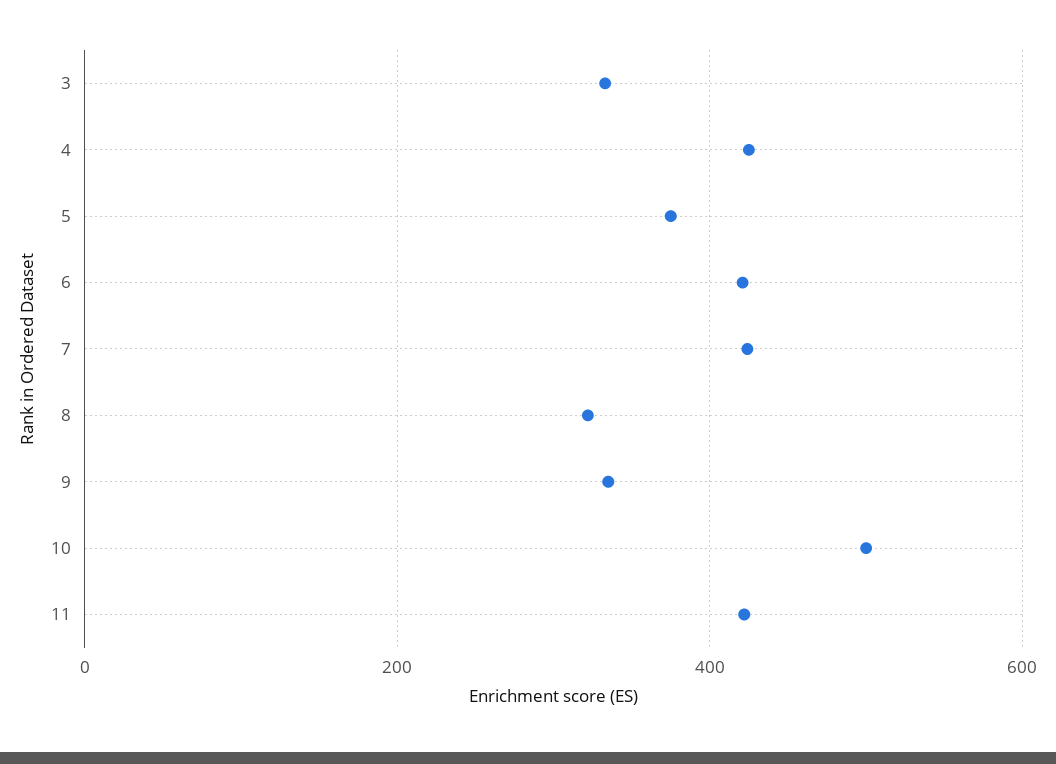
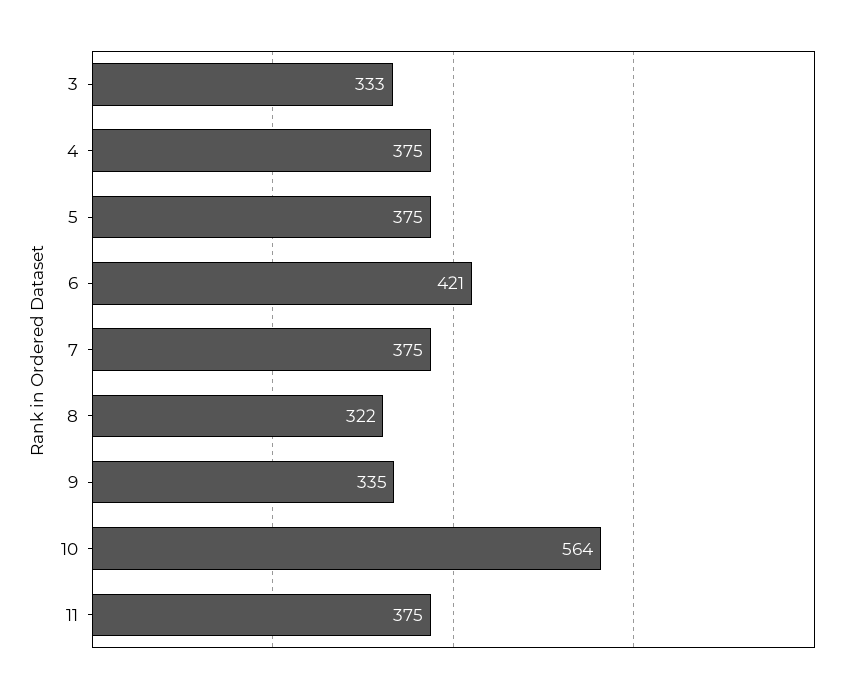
  {
    "3": 333,
-   "4": 420,
+   "4": 375,
    "5": 375,
    "6": 421,
-   "7": 420,
+   "7": 375,
    "8": 322,
    "9": 335,
-   "10": 500,
+   "10": 564,
-   "11": 420
+   "11": 375
  }

